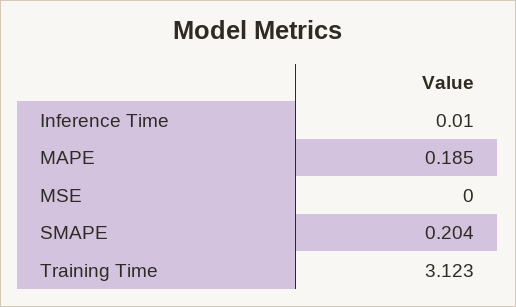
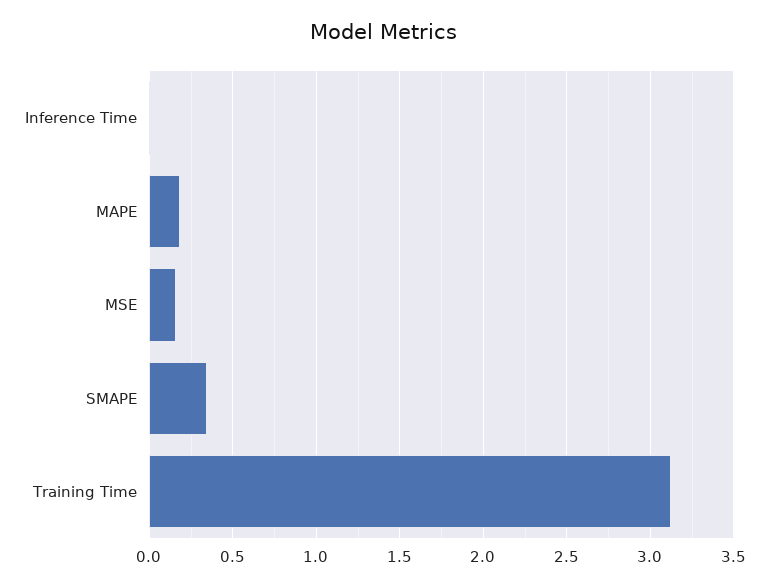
  {
    "Inference Time": 0.01,
    "MAPE": 0.185,
-   "MSE": 0,
+   "MSE": 0.15,
-   "SMAPE": 0.204,
+   "SMAPE": 0.35,
    "Training Time": 3.123
  }

